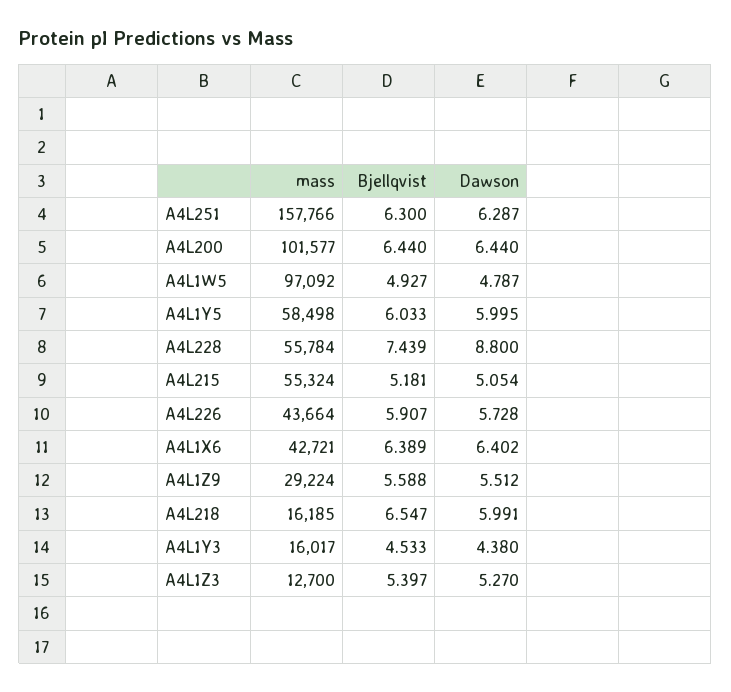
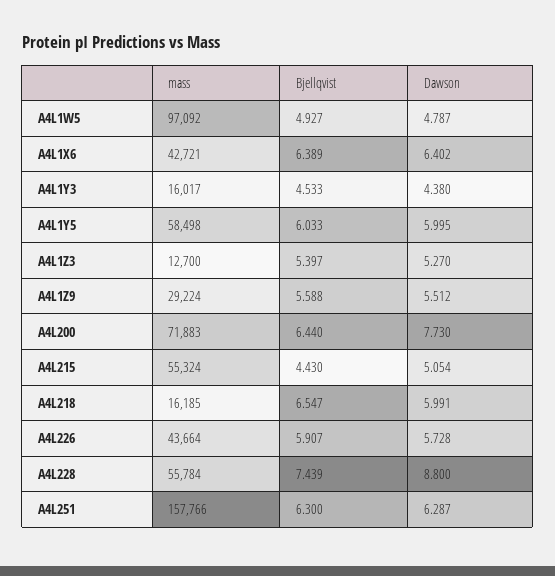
  {
    "mass": {
      "A4L251": 157766,
-     "A4L200": 101577,
+     "A4L200": 71883,
      "A4L1W5": 97092,
      "A4L1Y5": 58498,
      "A4L228": 55784,
      "A4L215": 55324,
      "A4L226": 43664,
      "A4L1X6": 42721,
      "A4L1Z9": 29224,
      "A4L218": 16185,
      "A4L1Y3": 16017,
      "A4L1Z3": 12700
    },
    "Bjellqvist": {
      "A4L251": 6.3,
      "A4L200": 6.44,
      "A4L1W5": 4.927,
      "A4L1Y5": 6.033,
      "A4L228": 7.439,
-     "A4L215": 5.181,
+     "A4L215": 4.43,
      "A4L226": 5.907,
      "A4L1X6": 6.389,
      "A4L1Z9": 5.588,
      "A4L218": 6.547,
      "A4L1Y3": 4.533,
      "A4L1Z3": 5.397
    },
    "Dawson": {
      "A4L251": 6.287,
-     "A4L200": 6.44,
+     "A4L200": 7.73,
      "A4L1W5": 4.787,
      "A4L1Y5": 5.995,
      "A4L228": 8.8,
      "A4L215": 5.054,
      "A4L226": 5.728,
      "A4L1X6": 6.402,
      "A4L1Z9": 5.512,
      "A4L218": 5.991,
      "A4L1Y3": 4.38,
      "A4L1Z3": 5.27
    }
  }

